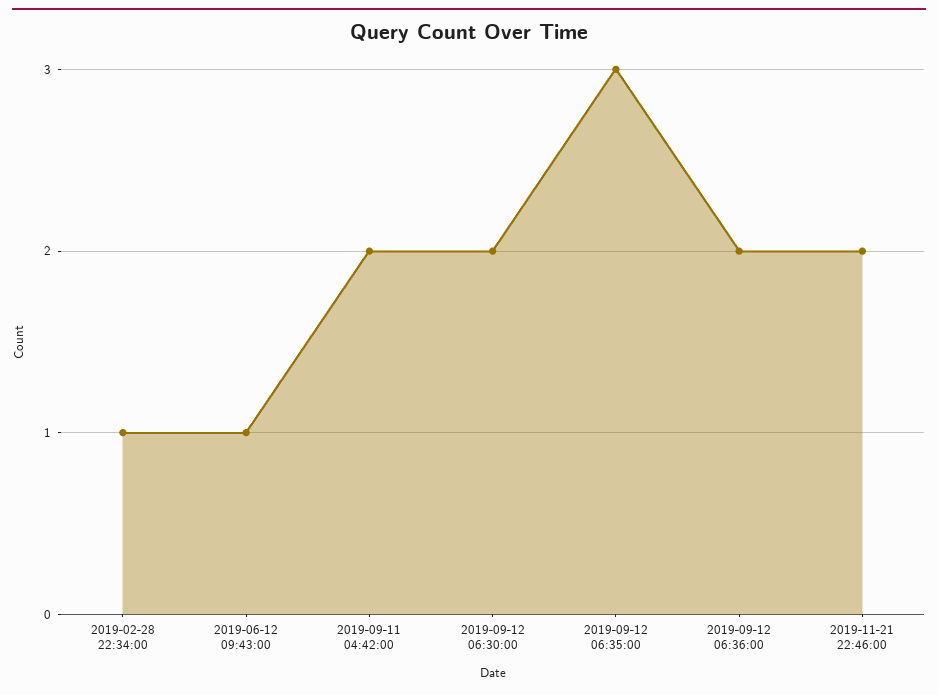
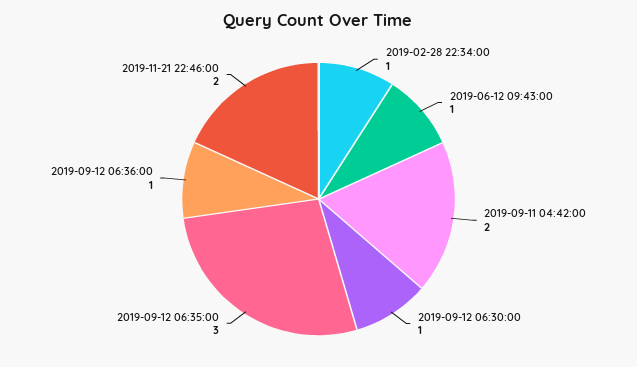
  {
    "2019-02-28 22:34:00": 1,
    "2019-06-12 09:43:00": 1,
    "2019-09-11 04:42:00": 2,
-   "2019-09-12 06:30:00": 2,
+   "2019-09-12 06:30:00": 1,
    "2019-09-12 06:35:00": 3,
-   "2019-09-12 06:36:00": 2,
+   "2019-09-12 06:36:00": 1,
    "2019-11-21 22:46:00": 2
  }

